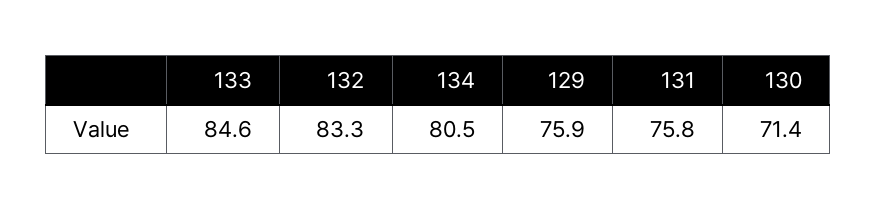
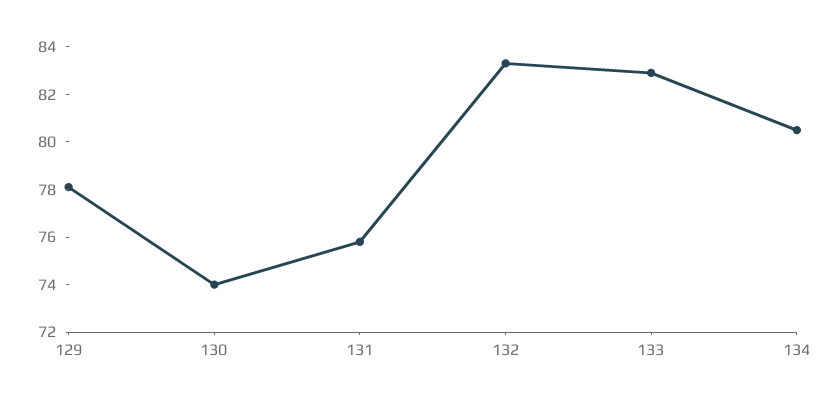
  {
-   "133": 84.6,
+   "133": 83,
    "132": 83.3,
    "134": 80.5,
-   "129": 75.9,
+   "129": 78,
    "131": 75.8,
-   "130": 71.4
+   "130": 74
  }

